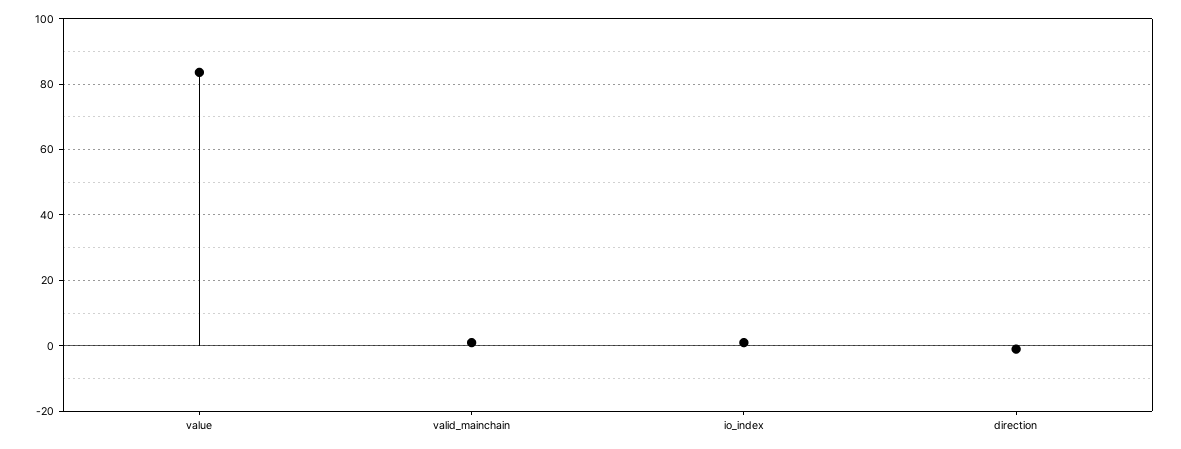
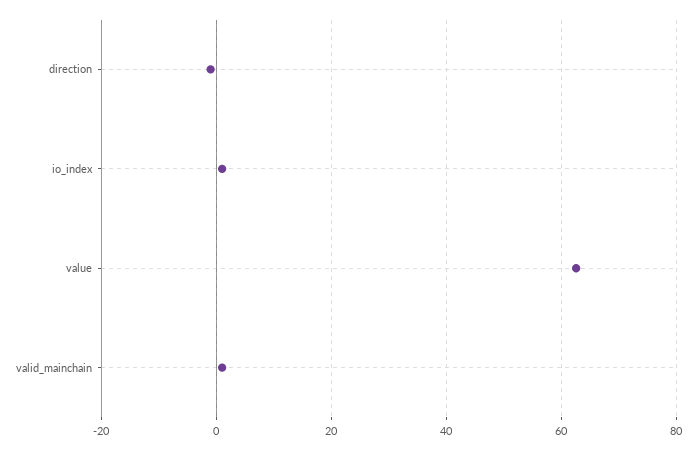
  {
-   "value": 84,
+   "value": 62,
    "valid_mainchain": 2,
    "io_index": 2,
    "direction": -2
  }

